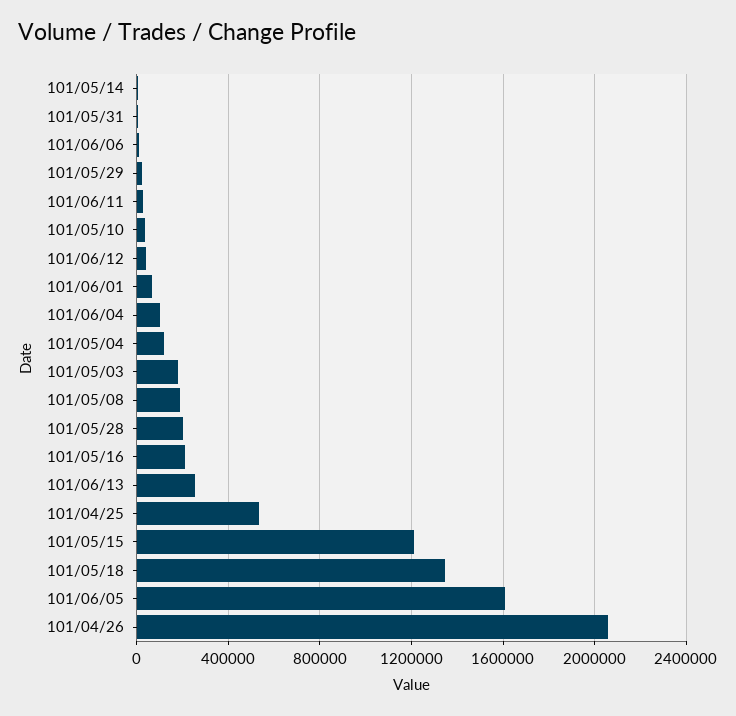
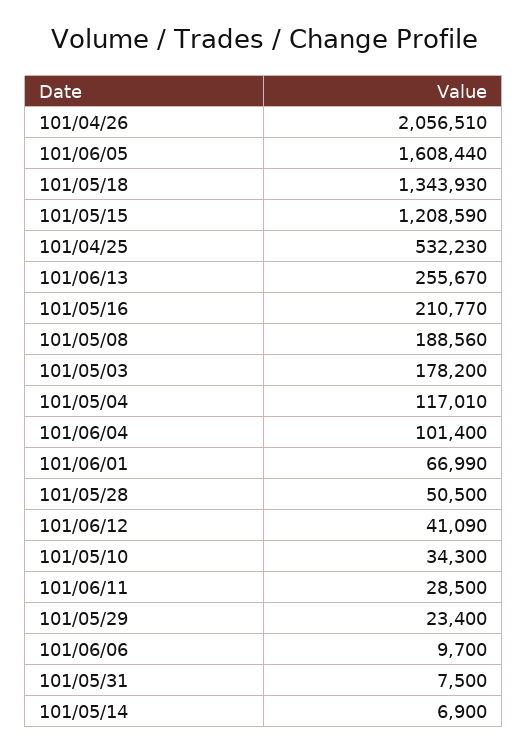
  {
    "101/05/14": 6900,
    "101/05/31": 7500,
    "101/06/06": 9700,
    "101/05/29": 23400,
    "101/06/11": 28500,
    "101/05/10": 34300,
    "101/06/12": 41090,
    "101/06/01": 66990,
    "101/06/04": 101400,
    "101/05/04": 117010,
    "101/05/03": 178200,
    "101/05/08": 188560,
-   "101/05/28": 200000,
+   "101/05/28": 50500,
    "101/05/16": 210770,
    "101/06/13": 255670,
    "101/04/25": 532230,
    "101/05/15": 1208590,
    "101/05/18": 1343930,
    "101/06/05": 1608440,
    "101/04/26": 2056510
  }

